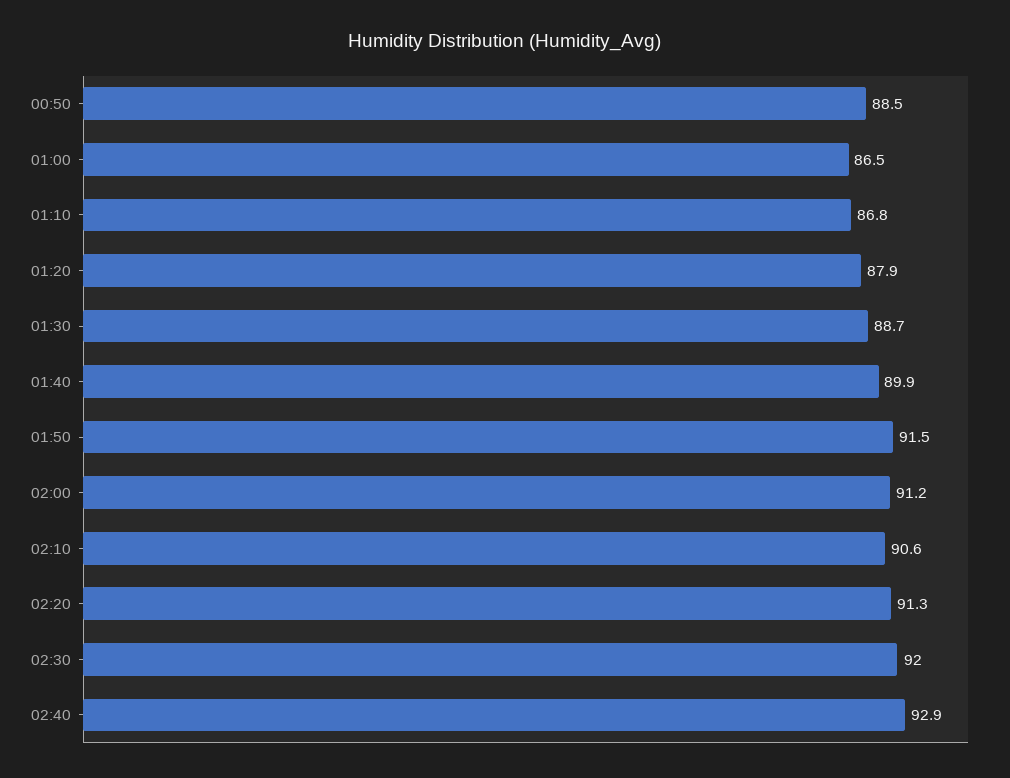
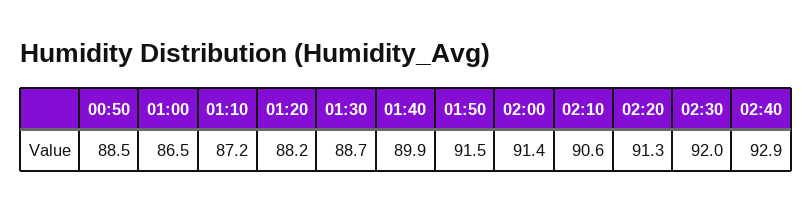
  {
    "00:50": 88.5,
    "01:00": 86.5,
-   "01:10": 86.8,
+   "01:10": 87.2,
-   "01:20": 87.9,
+   "01:20": 88.2,
    "01:30": 88.7,
    "01:40": 89.9,
    "01:50": 91.5,
-   "02:00": 91.2,
+   "02:00": 91.4,
    "02:10": 90.6,
    "02:20": 91.3,
    "02:30": 92,
    "02:40": 92.9
  }

